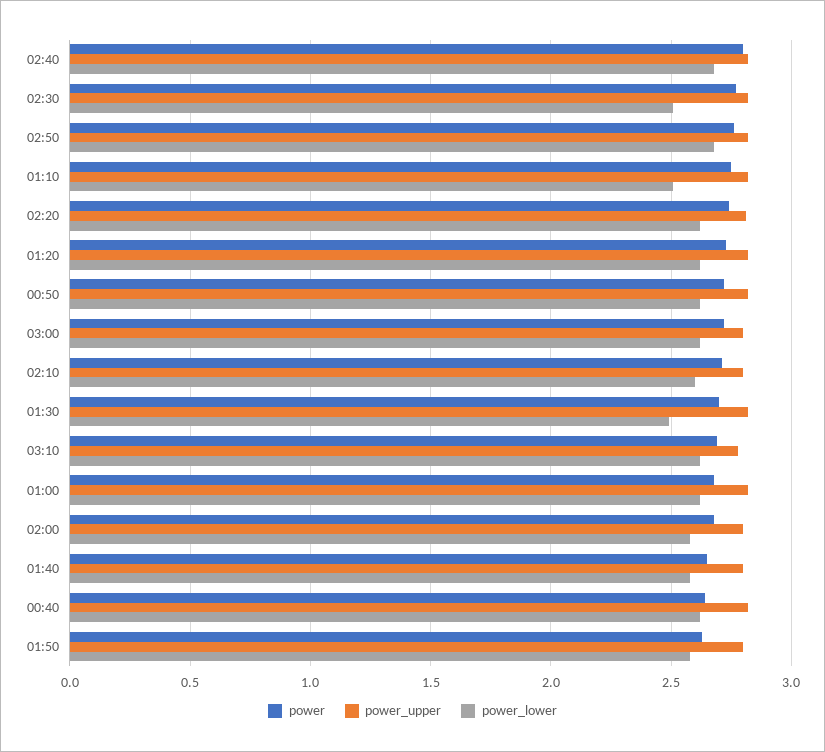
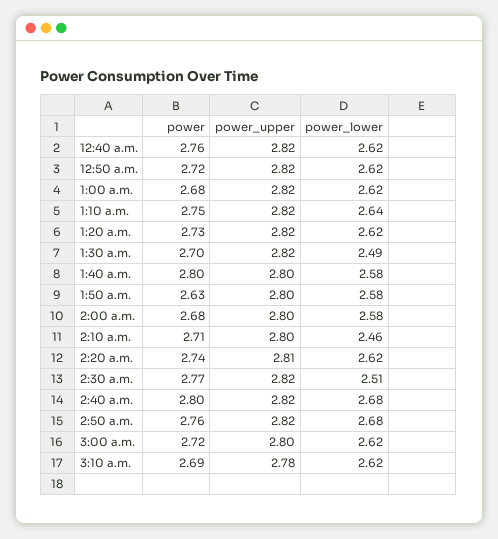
  {
    "power": {
      "02:40": 2.8,
      "02:30": 2.77,
      "02:50": 2.76,
      "01:10": 2.75,
      "02:20": 2.74,
      "01:20": 2.73,
      "00:50": 2.72,
      "03:00": 2.72,
      "02:10": 2.71,
      "01:30": 2.7,
      "03:10": 2.69,
      "01:00": 2.68,
      "02:00": 2.68,
-     "01:40": 2.65,
+     "01:40": 2.8,
-     "00:40": 2.65,
+     "00:40": 2.76,
      "01:50": 2.63
    },
    "power_upper": {
      "02:40": 2.82,
      "02:30": 2.82,
      "02:50": 2.82,
      "01:10": 2.82,
      "02:20": 2.81,
      "01:20": 2.82,
      "00:50": 2.82,
      "03:00": 2.8,
      "02:10": 2.8,
      "01:30": 2.82,
      "03:10": 2.78,
      "01:00": 2.82,
      "02:00": 2.8,
      "01:40": 2.8,
      "00:40": 2.82,
      "01:50": 2.8
    },
    "power_lower": {
      "02:40": 2.68,
      "02:30": 2.51,
      "02:50": 2.68,
-     "01:10": 2.5,
+     "01:10": 2.64,
      "02:20": 2.62,
      "01:20": 2.62,
      "00:50": 2.62,
      "03:00": 2.62,
-     "02:10": 2.6,
+     "02:10": 2.46,
      "01:30": 2.49,
      "03:10": 2.62,
      "01:00": 2.62,
      "02:00": 2.58,
      "01:40": 2.58,
      "00:40": 2.62,
      "01:50": 2.58
    }
  }

